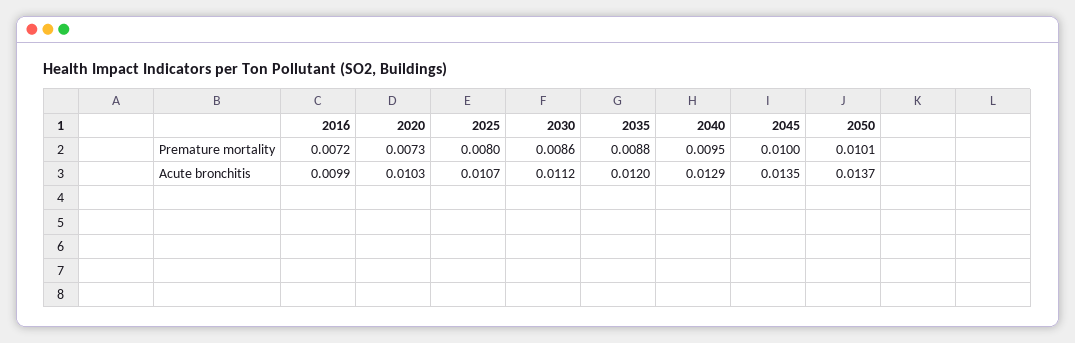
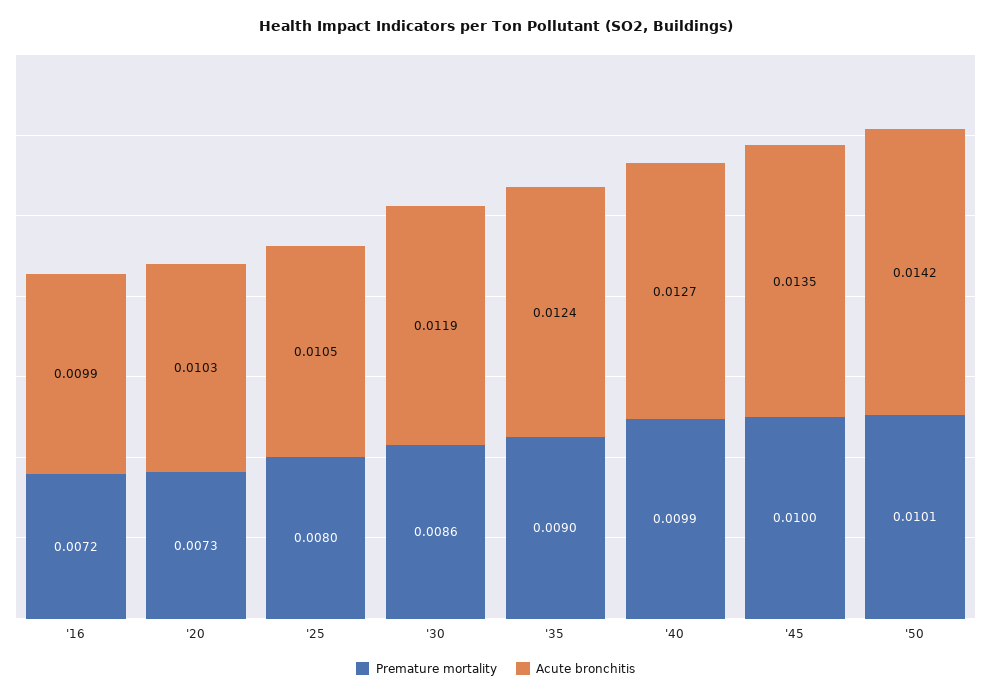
  {
    "Premature mortality": {
      "2016": 0.0072,
      "2020": 0.0073,
      "2025": 0.008,
      "2030": 0.0086,
-     "2035": 0.0088,
+     "2035": 0.009,
-     "2040": 0.0095,
+     "2040": 0.0099,
      "2045": 0.01,
      "2050": 0.0101
    },
    "Acute bronchitis": {
      "2016": 0.0099,
      "2020": 0.0103,
-     "2025": 0.0107,
+     "2025": 0.0105,
-     "2030": 0.0112,
+     "2030": 0.0119,
-     "2035": 0.012,
+     "2035": 0.0124,
-     "2040": 0.0129,
+     "2040": 0.0127,
      "2045": 0.0135,
-     "2050": 0.0137
+     "2050": 0.0142
    }
  }

